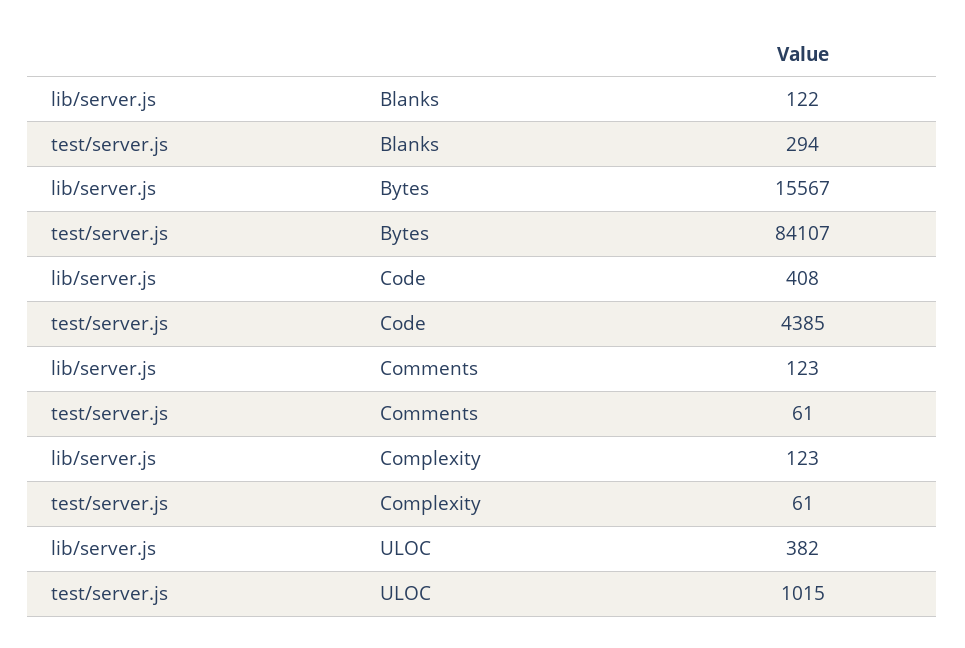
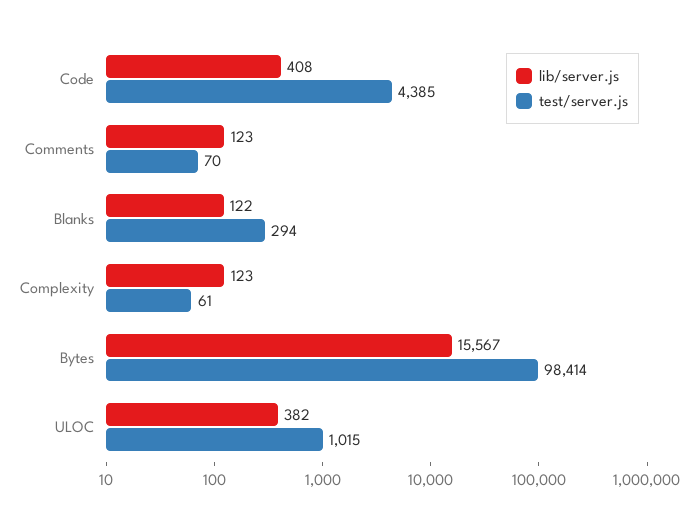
  {
    "lib/server.js": {
      "Blanks": 122,
      "Bytes": 15567,
      "Code": 408,
      "Comments": 123,
      "Complexity": 123,
      "ULOC": 382
    },
    "test/server.js": {
      "Blanks": 294,
-     "Bytes": 84107,
+     "Bytes": 98414,
      "Code": 4385,
-     "Comments": 61,
+     "Comments": 70,
      "Complexity": 61,
      "ULOC": 1015
    }
  }

